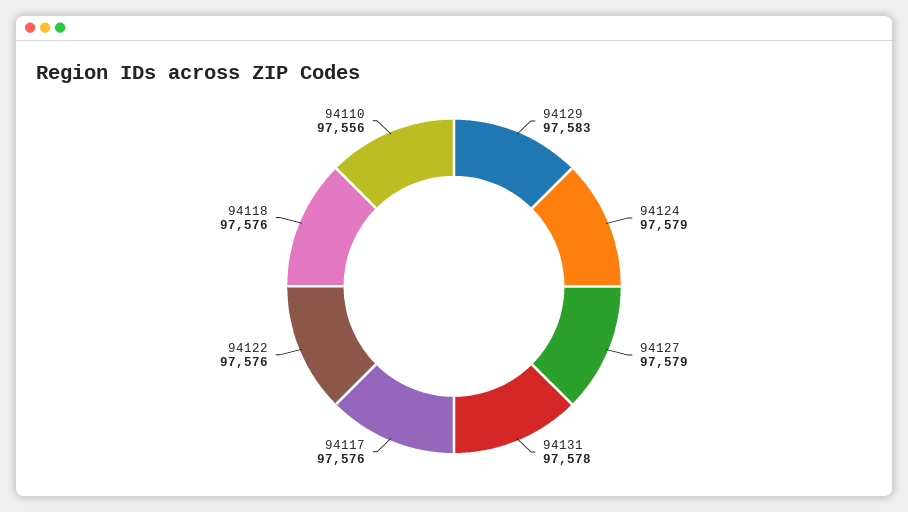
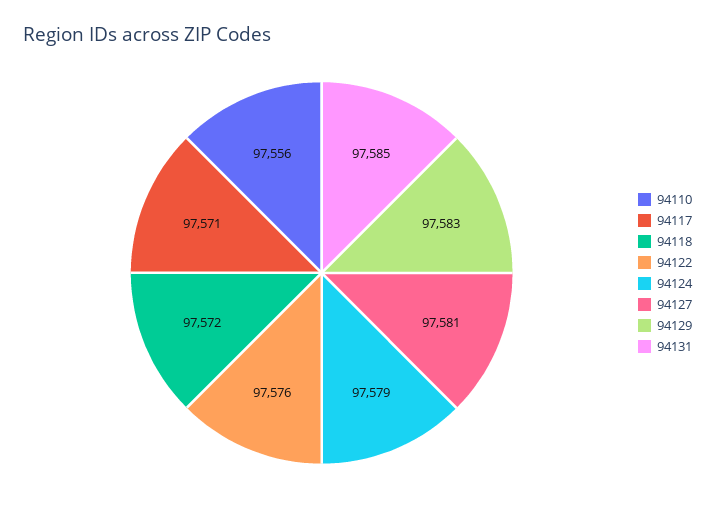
  {
    "94129": 97583,
    "94124": 97579,
-   "94127": 97579,
+   "94127": 97581,
-   "94131": 97578,
+   "94131": 97585,
-   "94117": 97576,
+   "94117": 97571,
    "94122": 97576,
-   "94118": 97576,
+   "94118": 97572,
    "94110": 97556
  }

